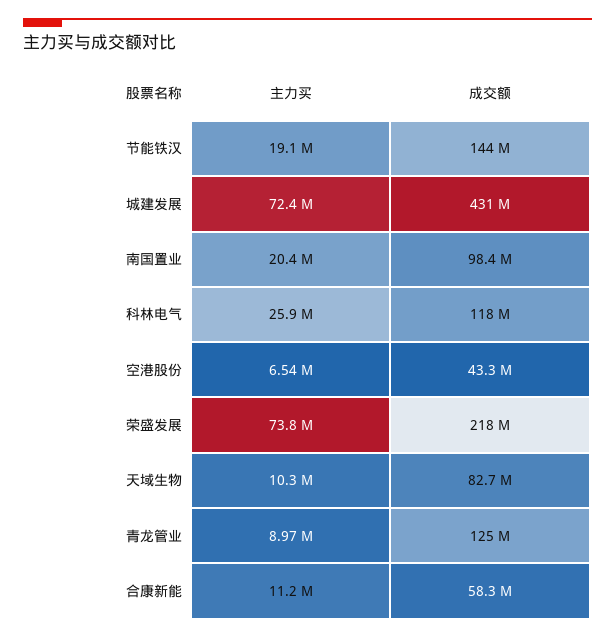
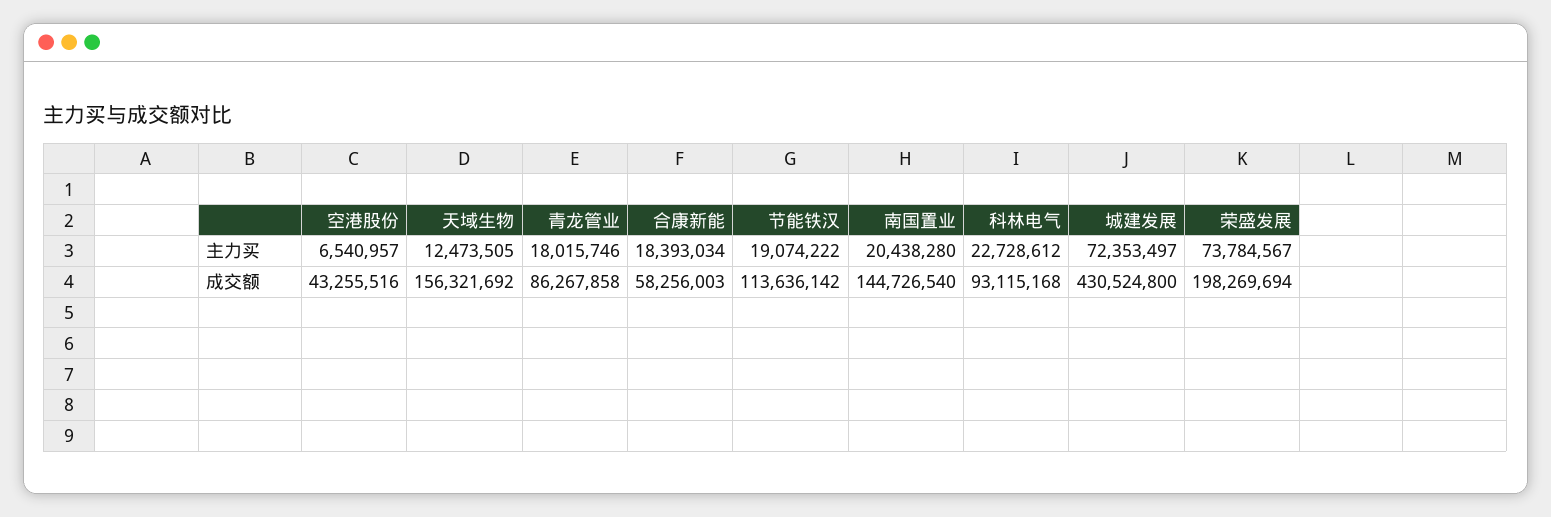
  {
    "主力买": {
      "节能铁汉": 19074222,
      "城建发展": 72353497,
      "南国置业": 20438280,
-     "科林电气": 25900000,
+     "科林电气": 22728612,
      "空港股份": 6540957,
      "荣盛发展": 73784567,
-     "天域生物": 10300000,
+     "天域生物": 12473505,
-     "青龙管业": 8970000,
+     "青龙管业": 18015746,
-     "合康新能": 11200000
+     "合康新能": 18393034
    },
    "成交额": {
-     "节能铁汉": 144000000,
+     "节能铁汉": 113636142,
      "城建发展": 430524800,
-     "南国置业": 98400000,
+     "南国置业": 144726540,
-     "科林电气": 118000000,
+     "科林电气": 93115168,
      "空港股份": 43255516,
-     "荣盛发展": 218000000,
+     "荣盛发展": 198269694,
-     "天域生物": 82700000,
+     "天域生物": 156321692,
-     "青龙管业": 125000000,
+     "青龙管业": 86267858,
      "合康新能": 58256003
    }
  }

